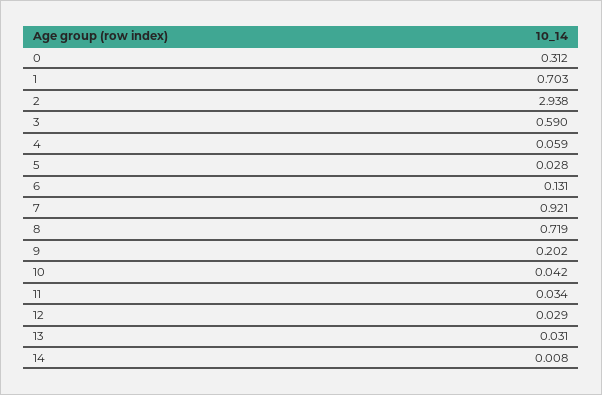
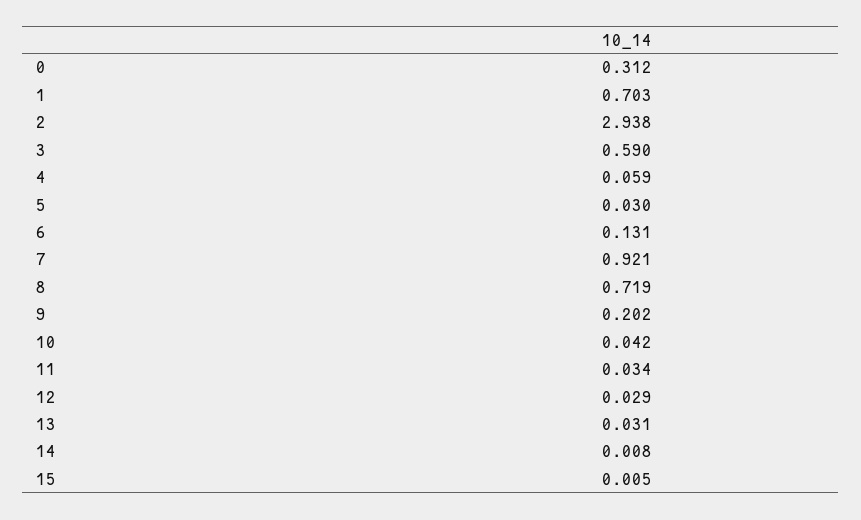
  {
    "0": 0.312,
    "1": 0.703,
    "2": 2.938,
    "3": 0.59,
    "4": 0.059,
-   "5": 0.028,
+   "5": 0.03,
    "6": 0.131,
    "7": 0.921,
    "8": 0.719,
    "9": 0.202,
    "10": 0.042,
    "11": 0.034,
    "12": 0.029,
    "13": 0.031,
-   "14": 0.008
+   "14": 0.008,
+   "15": 0.005
  }

